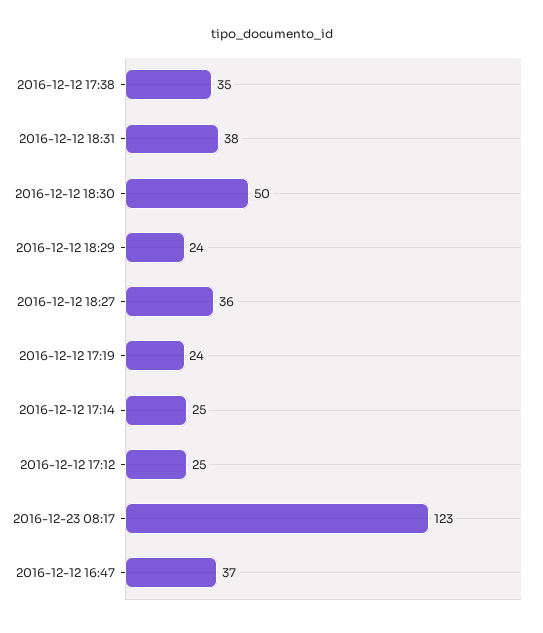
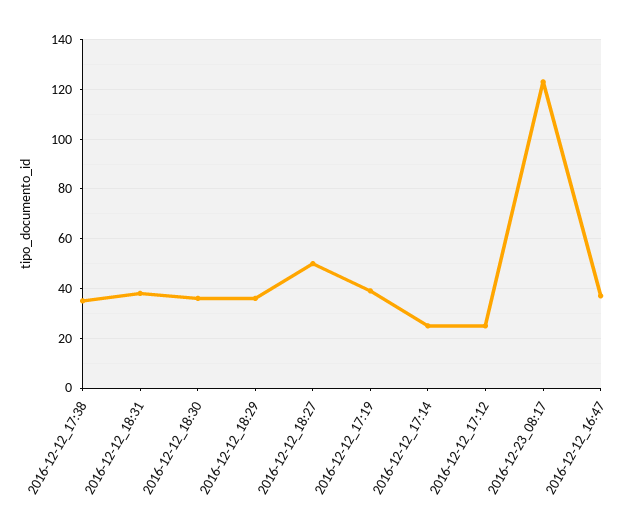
  {
    "2016-12-12 17:38": 35,
    "2016-12-12 18:31": 38,
-   "2016-12-12 18:30": 50,
+   "2016-12-12 18:30": 35,
-   "2016-12-12 18:29": 24,
+   "2016-12-12 18:29": 35,
-   "2016-12-12 18:27": 36,
+   "2016-12-12 18:27": 50,
-   "2016-12-12 17:19": 24,
+   "2016-12-12 17:19": 40,
    "2016-12-12 17:14": 25,
    "2016-12-12 17:12": 25,
    "2016-12-23 08:17": 123,
    "2016-12-12 16:47": 37
  }

